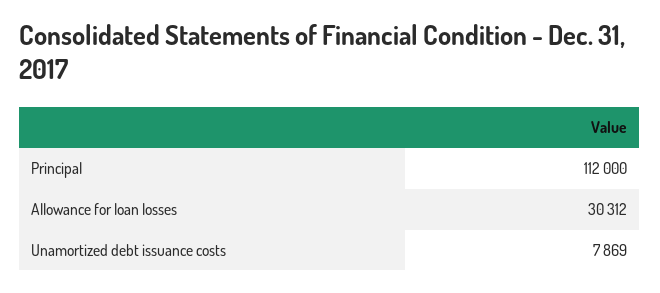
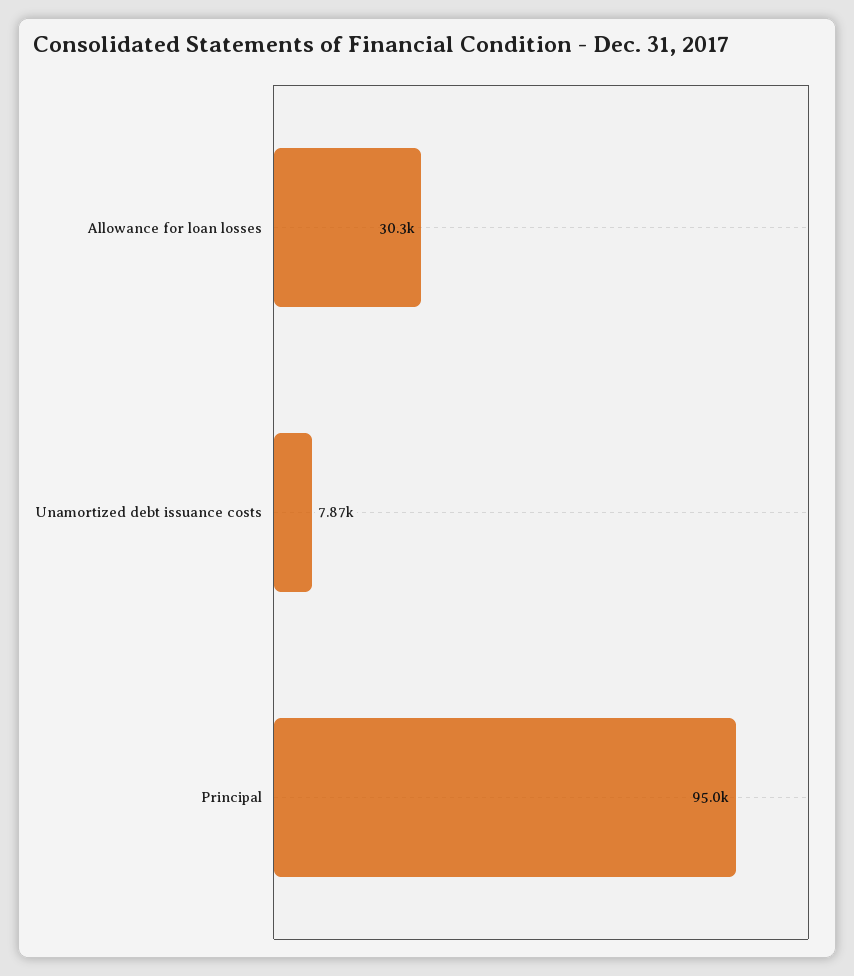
  {
-   "Principal": 112000,
+   "Principal": 95000,
    "Allowance for loan losses": 30312,
    "Unamortized debt issuance costs": 7869
  }

